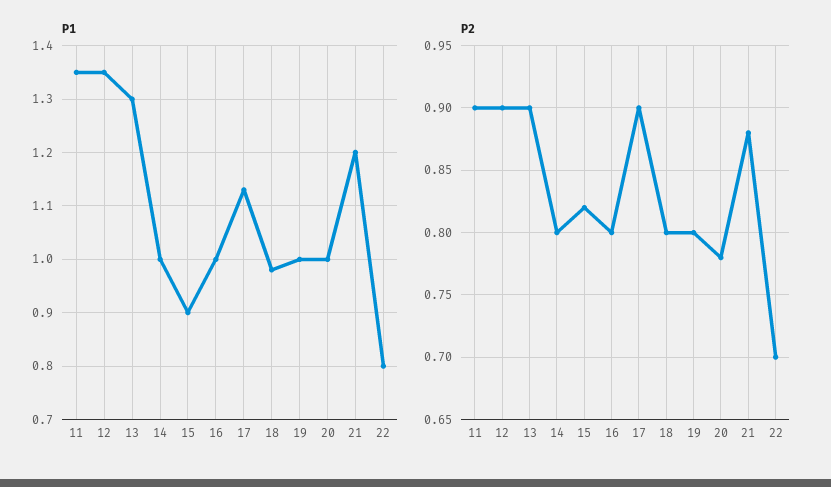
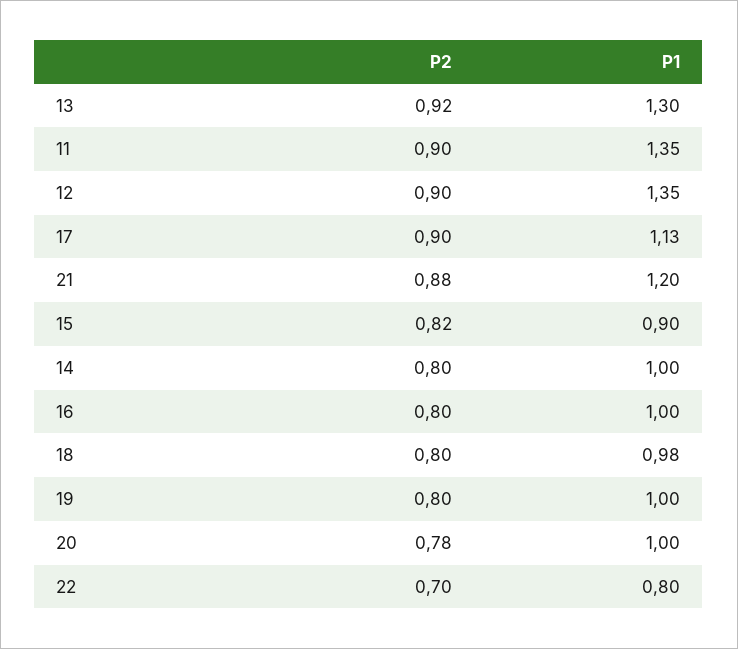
  {
    "P1": {
      "11": 1.35,
      "12": 1.35,
      "13": 1.3,
      "14": 1,
      "15": 0.9,
      "16": 1,
      "17": 1.13,
      "18": 0.98,
      "19": 1,
      "20": 1,
      "21": 1.2,
      "22": 0.8
    },
    "P2": {
      "11": 0.9,
      "12": 0.9,
-     "13": 0.9,
+     "13": 0.92,
      "14": 0.8,
      "15": 0.82,
      "16": 0.8,
      "17": 0.9,
      "18": 0.8,
      "19": 0.8,
      "20": 0.78,
      "21": 0.88,
      "22": 0.7
    }
  }

